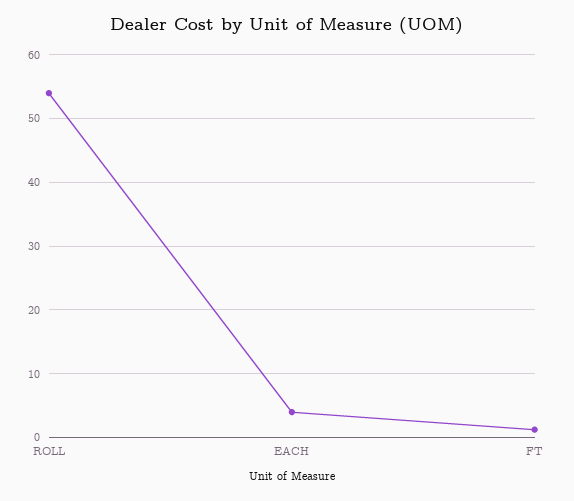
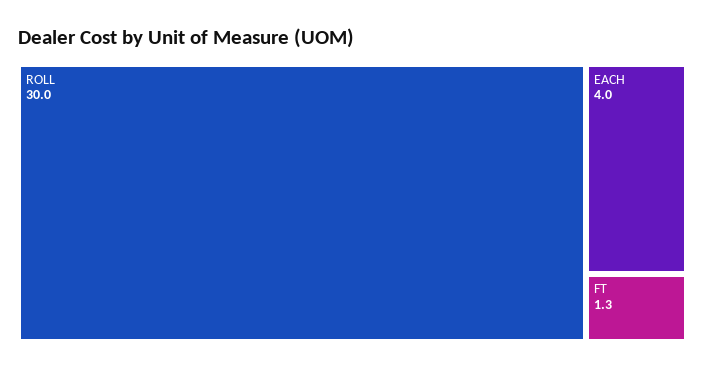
  {
-   "ROLL": 54,
+   "ROLL": 30,
    "EACH": 4,
    "FT": 1.3
  }

